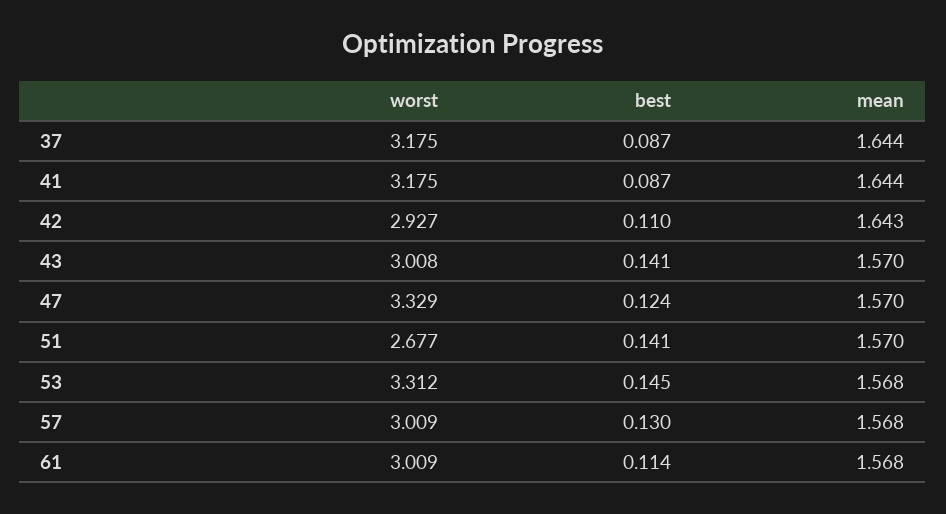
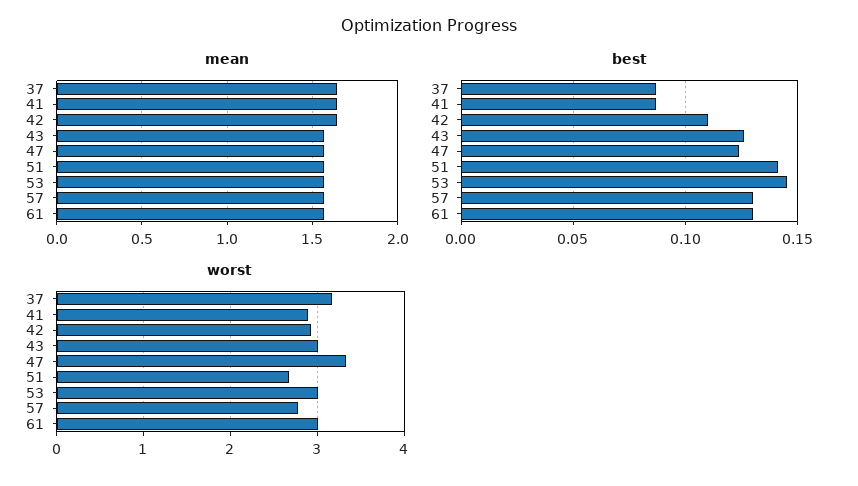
  {
    "worst": {
      "37": 3.175,
-     "41": 3.175,
+     "41": 2.9,
      "42": 2.927,
      "43": 3.008,
      "47": 3.329,
      "51": 2.677,
-     "53": 3.312,
+     "53": 3,
-     "57": 3.009,
+     "57": 2.8,
      "61": 3.009
    },
    "best": {
      "37": 0.087,
      "41": 0.087,
      "42": 0.11,
-     "43": 0.141,
+     "43": 0.125,
      "47": 0.124,
      "51": 0.141,
      "53": 0.145,
      "57": 0.13,
-     "61": 0.114
+     "61": 0.13
    },
    "mean": {
      "37": 1.644,
      "41": 1.644,
      "42": 1.643,
      "43": 1.57,
      "47": 1.57,
      "51": 1.57,
      "53": 1.568,
      "57": 1.568,
      "61": 1.568
    }
  }

